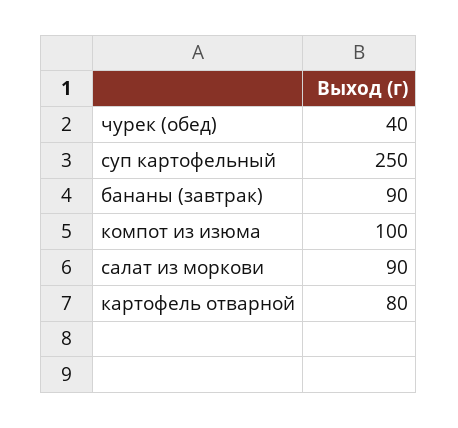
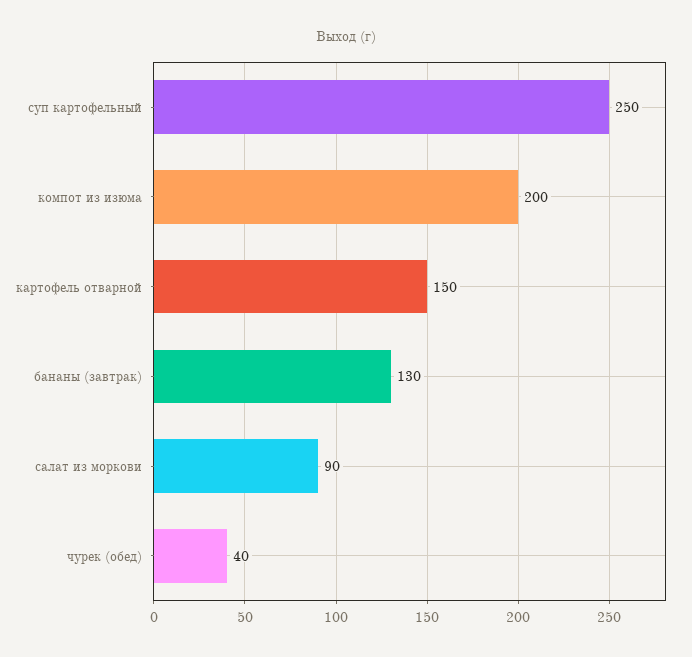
  {
    "чурек (обед)": 40,
    "суп картофельный": 250,
-   "бананы (завтрак)": 90,
+   "бананы (завтрак)": 130,
-   "компот из изюма": 100,
+   "компот из изюма": 200,
    "салат из моркови": 90,
-   "картофель отварной": 80
+   "картофель отварной": 150
  }

